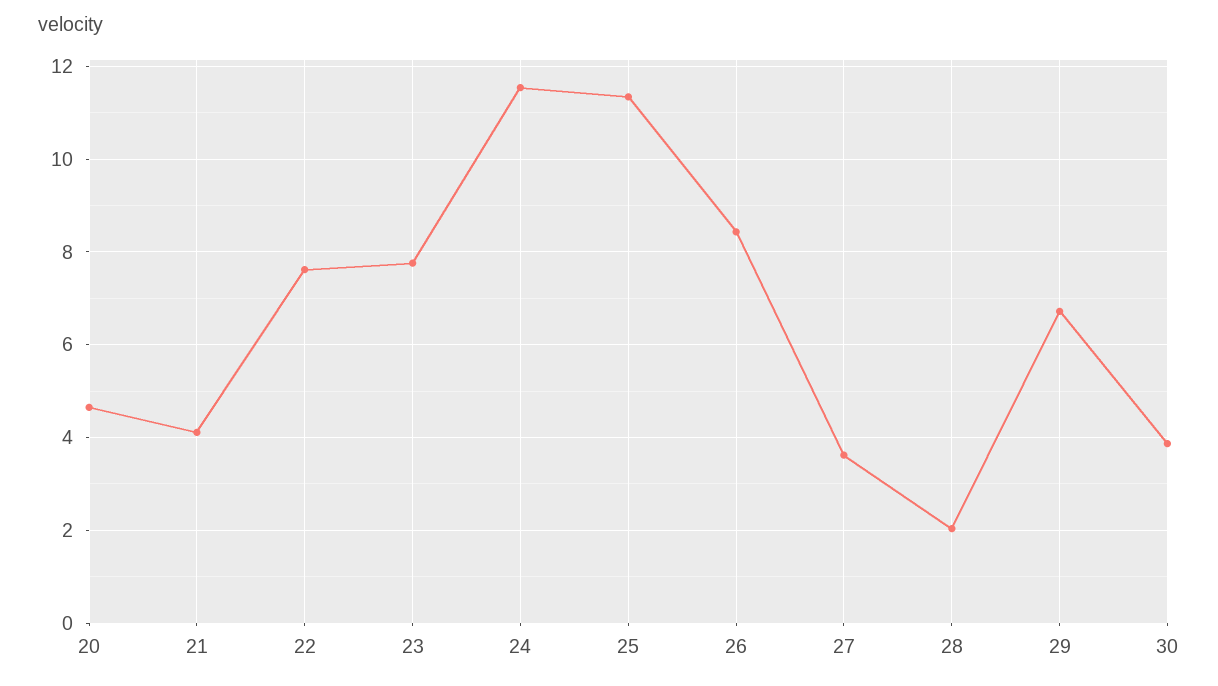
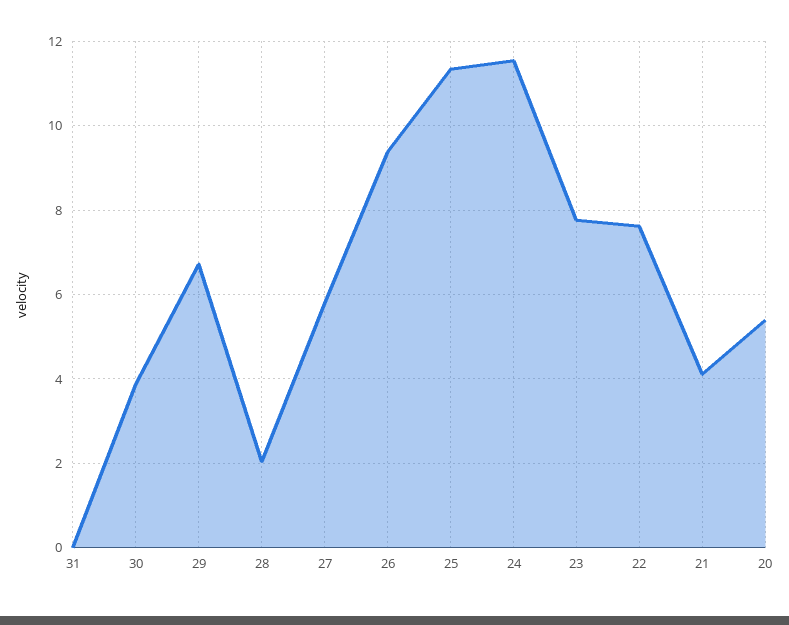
  {
-   "20": 4.6,
+   "20": 5.4,
    "21": 4.2,
    "22": 7.6,
    "23": 7.8,
    "24": 11.6,
    "25": 11.4,
-   "26": 8.4,
+   "26": 9.4,
-   "27": 3.6,
+   "27": 5.8,
    "28": 2,
    "29": 6.8,
-   "30": 3.8
+   "30": 3.8,
+   "31": 0
  }

